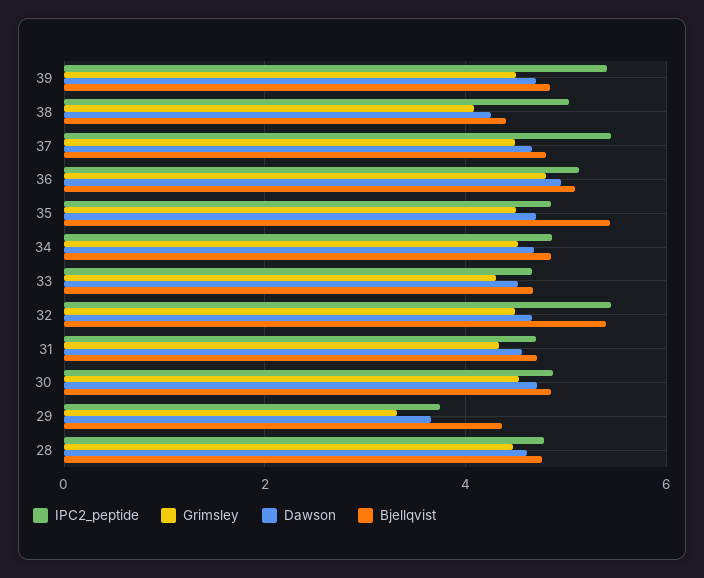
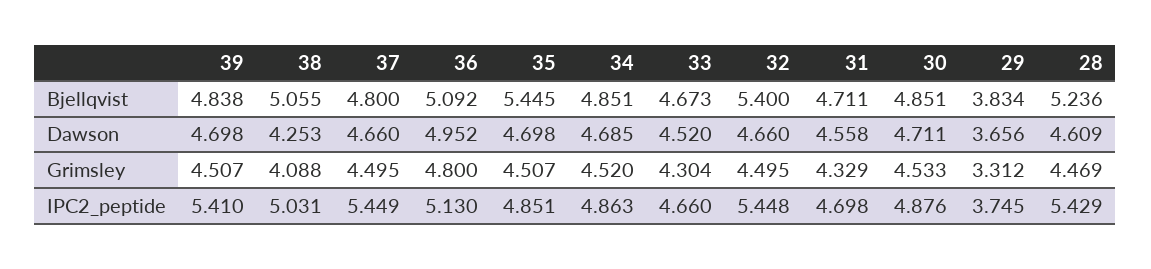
  {
    "IPC2_peptide": {
      "39": 5.41,
      "38": 5.031,
      "37": 5.449,
      "36": 5.13,
      "35": 4.851,
      "34": 4.863,
      "33": 4.66,
      "32": 5.448,
      "31": 4.698,
      "30": 4.876,
      "29": 3.745,
-     "28": 4.8
+     "28": 5.429
    },
    "Grimsley": {
      "39": 4.507,
      "38": 4.088,
      "37": 4.495,
      "36": 4.8,
      "35": 4.507,
      "34": 4.52,
      "33": 4.304,
      "32": 4.495,
      "31": 4.329,
      "30": 4.533,
      "29": 3.312,
      "28": 4.469
    },
    "Dawson": {
      "39": 4.698,
      "38": 4.253,
      "37": 4.66,
      "36": 4.952,
      "35": 4.698,
      "34": 4.685,
      "33": 4.52,
      "32": 4.66,
      "31": 4.558,
      "30": 4.711,
      "29": 3.656,
      "28": 4.609
    },
    "Bjellqvist": {
      "39": 4.838,
-     "38": 4.4,
+     "38": 5.055,
      "37": 4.8,
      "36": 5.092,
      "35": 5.445,
      "34": 4.851,
      "33": 4.673,
      "32": 5.4,
      "31": 4.711,
      "30": 4.851,
-     "29": 4.4,
+     "29": 3.834,
-     "28": 4.8
+     "28": 5.236
    }
  }

